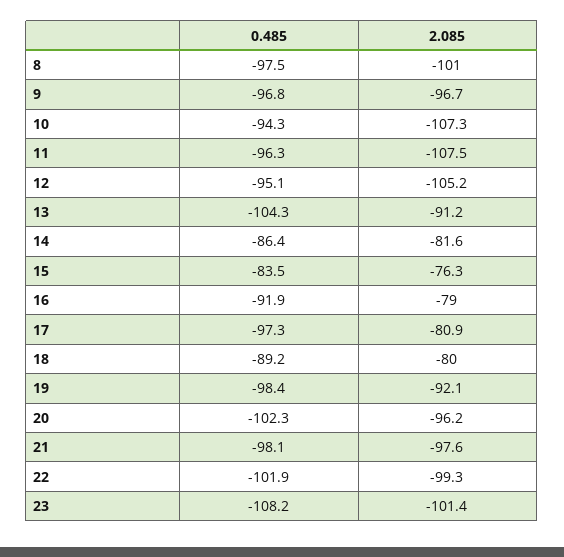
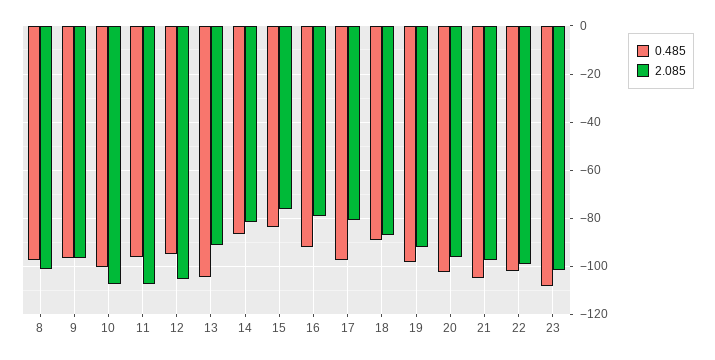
  {
    "0.485": {
      "8": -97.5,
      "9": -96.8,
-     "10": -94.3,
+     "10": -100,
      "11": -96.3,
      "12": -95.1,
      "13": -104.3,
      "14": -86.4,
      "15": -83.5,
      "16": -91.9,
      "17": -97.3,
      "18": -89.2,
      "19": -98.4,
      "20": -102.3,
-     "21": -98.1,
+     "21": -105,
      "22": -101.9,
      "23": -108.2
    },
    "2.085": {
      "8": -101,
      "9": -96.7,
      "10": -107.3,
      "11": -107.5,
      "12": -105.2,
      "13": -91.2,
      "14": -81.6,
      "15": -76.3,
      "16": -79,
      "17": -80.9,
-     "18": -80,
+     "18": -87.5,
      "19": -92.1,
      "20": -96.2,
      "21": -97.6,
      "22": -99.3,
      "23": -101.4
    }
  }

